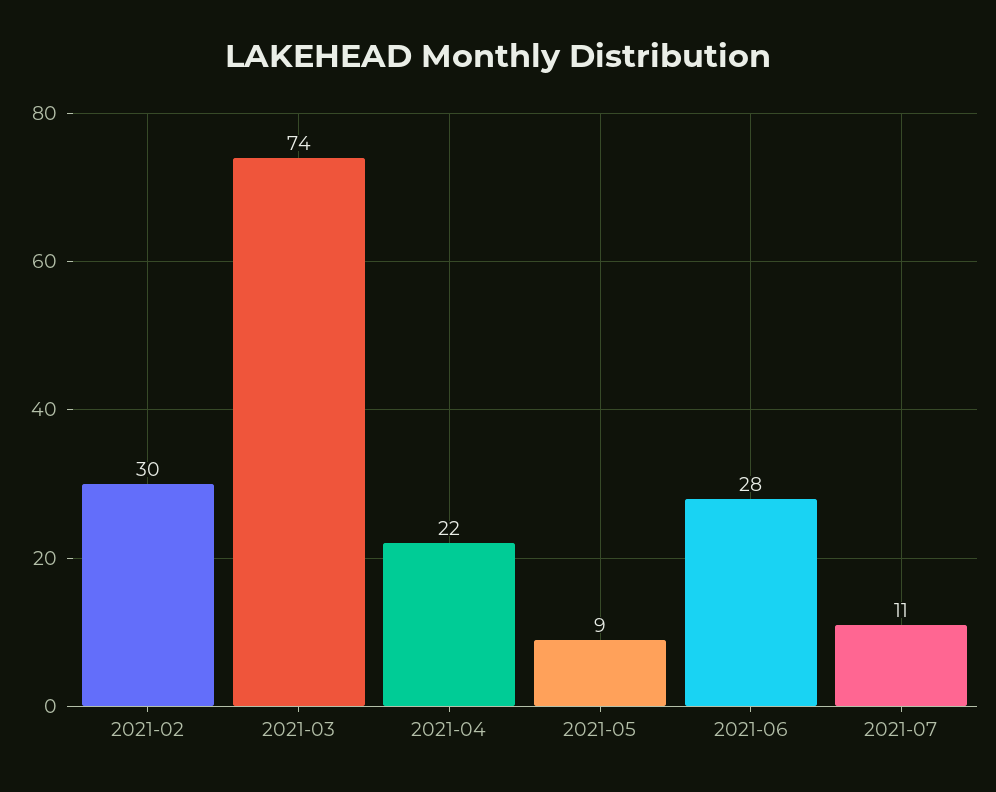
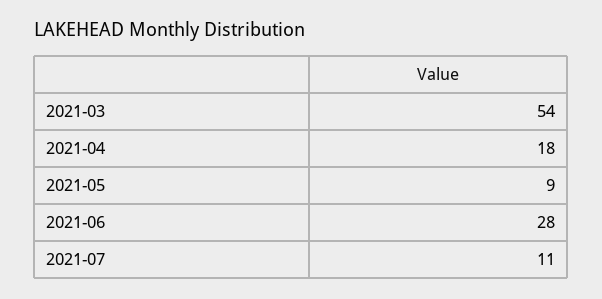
  {
-   "2021-02": 30,
-   "2021-03": 74,
+   "2021-03": 54,
-   "2021-04": 22,
+   "2021-04": 18,
    "2021-05": 9,
    "2021-06": 28,
    "2021-07": 11
  }

